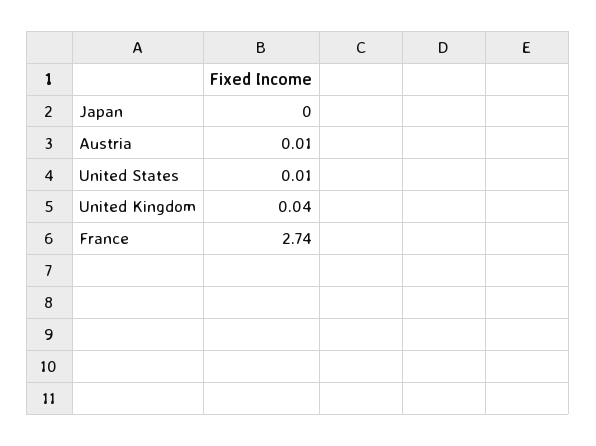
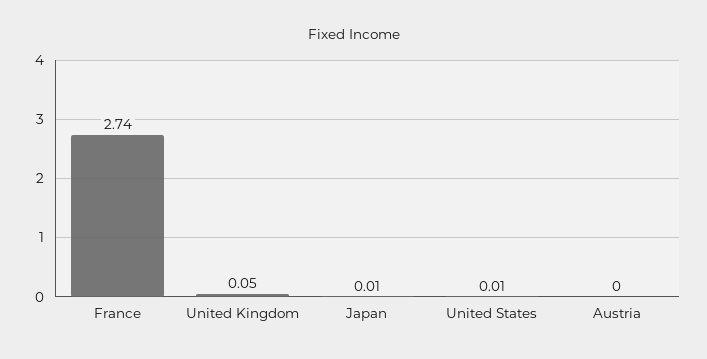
  {
-   "Japan": 0,
+   "Japan": 0.01,
-   "Austria": 0.01,
+   "Austria": 0,
    "United States": 0.01,
-   "United Kingdom": 0.04,
+   "United Kingdom": 0.05,
    "France": 2.74
  }

